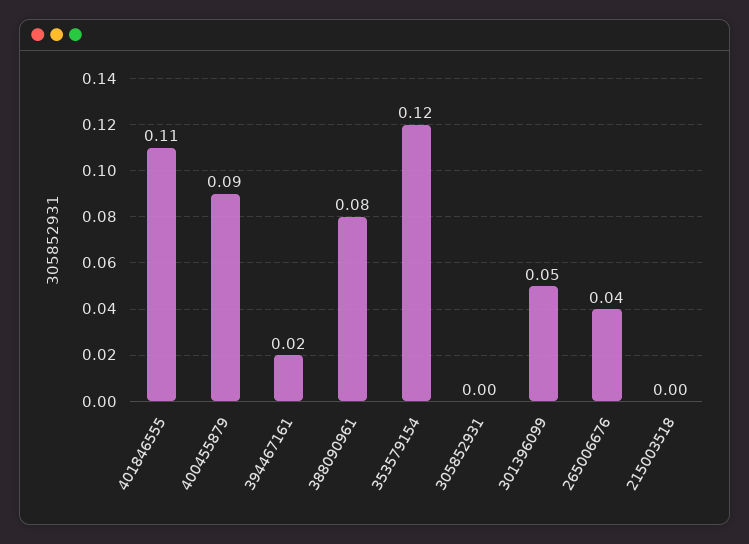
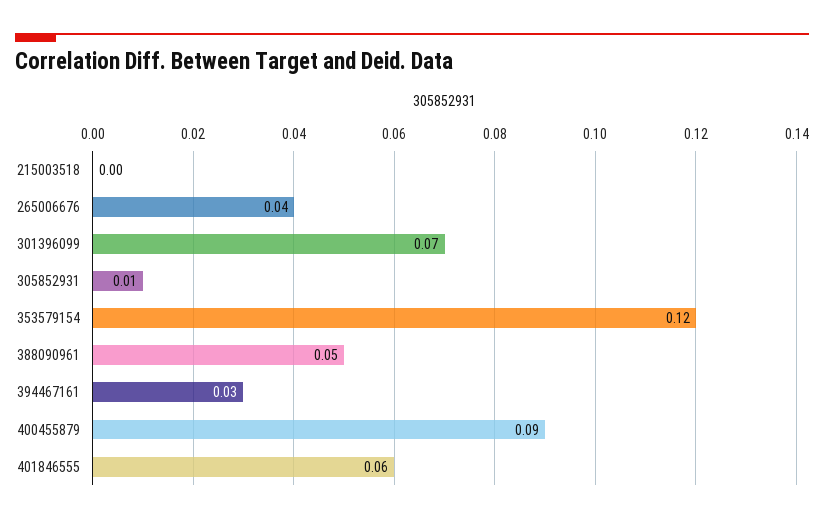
  {
-   "401846555": 0.11,
+   "401846555": 0.06,
    "400455879": 0.09,
-   "394467161": 0.02,
+   "394467161": 0.03,
-   "388090961": 0.08,
+   "388090961": 0.05,
    "353579154": 0.12,
-   "305852931": 0,
+   "305852931": 0.01,
-   "301396099": 0.05,
+   "301396099": 0.07,
    "265006676": 0.04,
    "215003518": 0
  }

